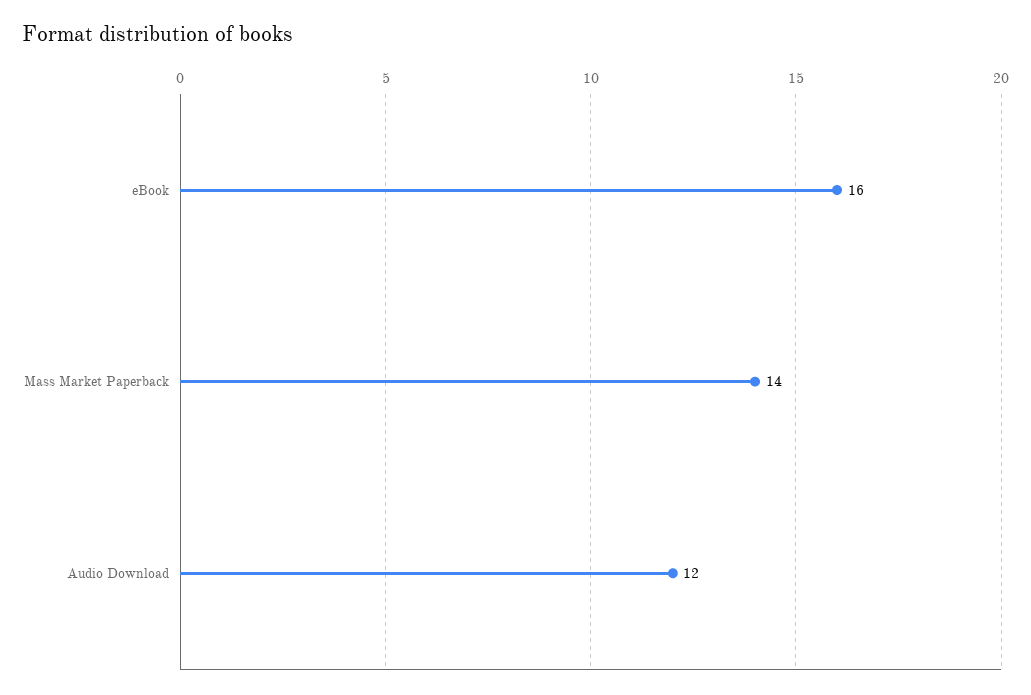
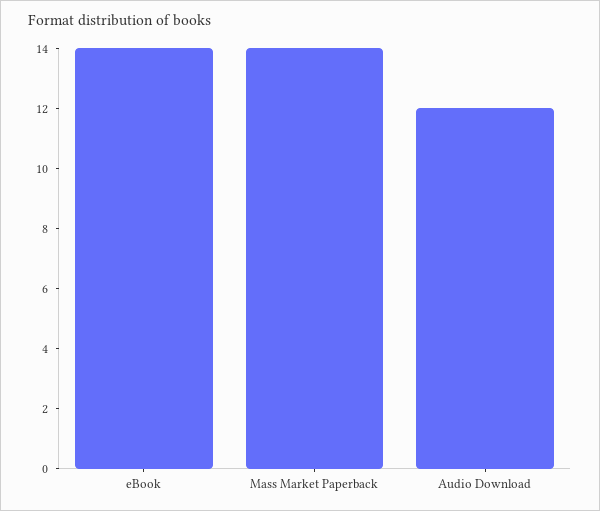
  {
-   "eBook": 16,
+   "eBook": 14,
    "Mass Market Paperback": 14,
    "Audio Download": 12
  }

